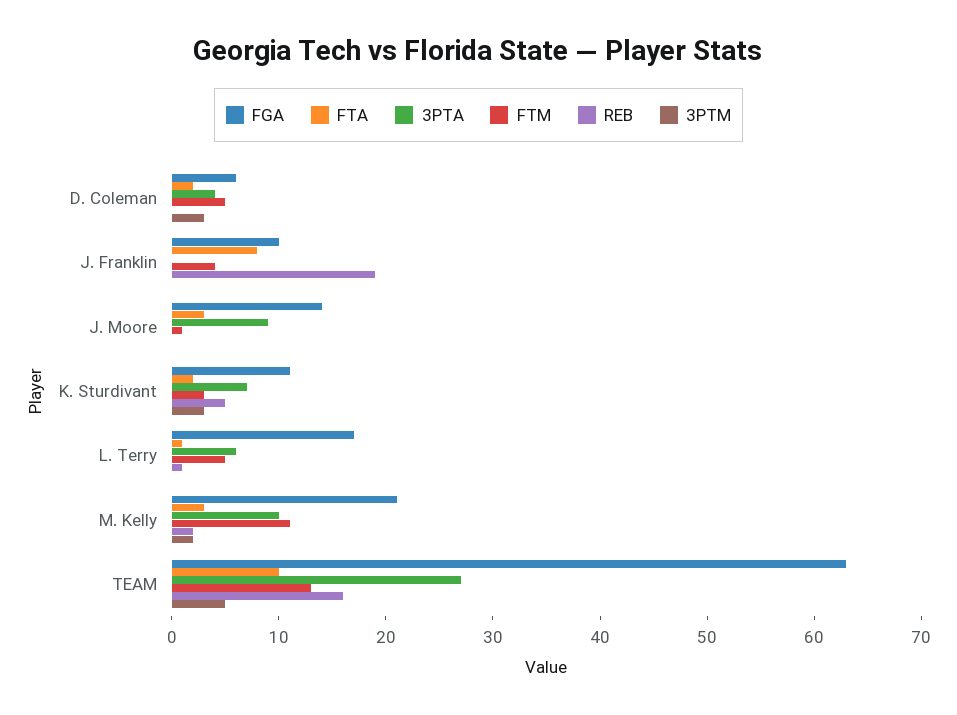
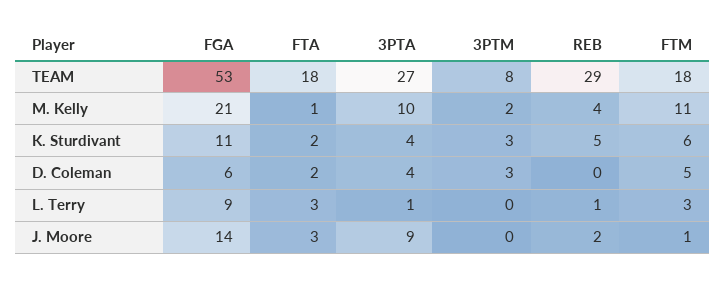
  {
    "FGA": {
      "D. Coleman": 6,
-     "J. Franklin": 10,
      "J. Moore": 14,
      "K. Sturdivant": 11,
-     "L. Terry": 17,
+     "L. Terry": 9,
      "M. Kelly": 21,
-     "TEAM": 63
+     "TEAM": 53
    },
    "FTA": {
      "D. Coleman": 2,
-     "J. Franklin": 8,
      "J. Moore": 3,
      "K. Sturdivant": 2,
-     "L. Terry": 1,
+     "L. Terry": 3,
-     "M. Kelly": 3,
+     "M. Kelly": 1,
-     "TEAM": 10
+     "TEAM": 18
    },
    "3PTA": {
      "D. Coleman": 4,
-     "J. Franklin": 0,
      "J. Moore": 9,
-     "K. Sturdivant": 7,
+     "K. Sturdivant": 4,
-     "L. Terry": 6,
+     "L. Terry": 1,
      "M. Kelly": 10,
      "TEAM": 27
    },
    "FTM": {
      "D. Coleman": 5,
-     "J. Franklin": 4,
      "J. Moore": 1,
-     "K. Sturdivant": 3,
+     "K. Sturdivant": 6,
-     "L. Terry": 5,
+     "L. Terry": 3,
      "M. Kelly": 11,
-     "TEAM": 13
+     "TEAM": 18
    },
    "REB": {
      "D. Coleman": 0,
-     "J. Franklin": 19,
-     "J. Moore": 0,
+     "J. Moore": 2,
      "K. Sturdivant": 5,
      "L. Terry": 1,
-     "M. Kelly": 2,
+     "M. Kelly": 4,
-     "TEAM": 16
+     "TEAM": 29
    },
    "3PTM": {
      "D. Coleman": 3,
-     "J. Franklin": 0,
      "J. Moore": 0,
      "K. Sturdivant": 3,
      "L. Terry": 0,
      "M. Kelly": 2,
-     "TEAM": 5
+     "TEAM": 8
    }
  }

